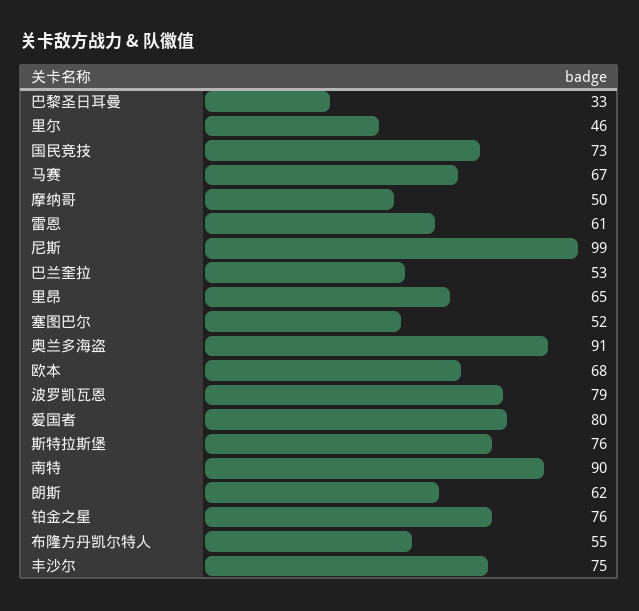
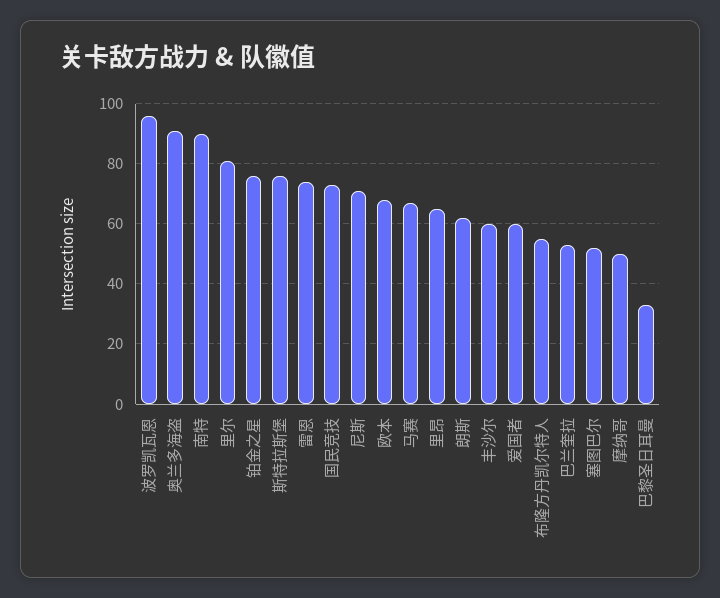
  {
    "巴黎圣日耳曼": 33,
-   "里尔": 46,
+   "里尔": 80,
    "国民竞技": 73,
    "马赛": 67,
    "摩纳哥": 50,
-   "雷恩": 61,
+   "雷恩": 75,
-   "尼斯": 99,
+   "尼斯": 70,
    "巴兰奎拉": 53,
    "里昂": 65,
    "塞图巴尔": 52,
    "奥兰多海盗": 91,
    "欧本": 68,
-   "波罗凯瓦恩": 79,
+   "波罗凯瓦恩": 95,
-   "爱国者": 80,
+   "爱国者": 60,
    "斯特拉斯堡": 76,
    "南特": 90,
    "朗斯": 62,
    "铂金之星": 76,
    "布隆方丹凯尔特人": 55,
-   "丰沙尔": 75
+   "丰沙尔": 60
  }

